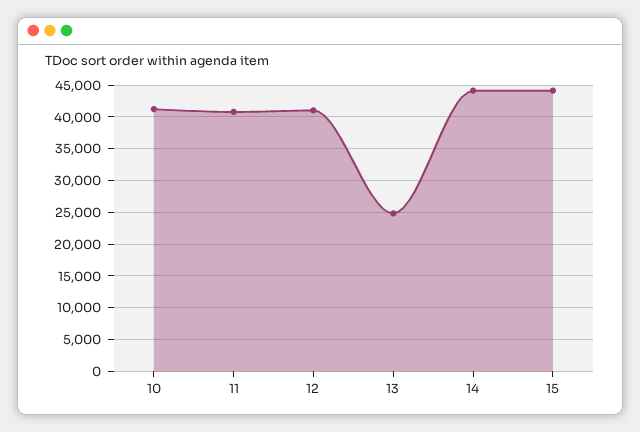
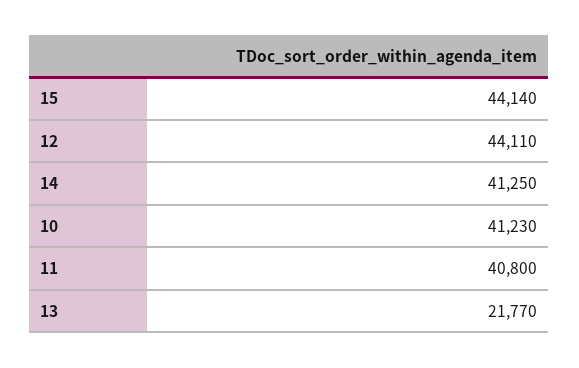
  {
    "10": 41230,
    "11": 40800,
-   "12": 41000,
+   "12": 44110,
-   "13": 25000,
+   "13": 21770,
-   "14": 44000,
+   "14": 41250,
    "15": 44140
  }

